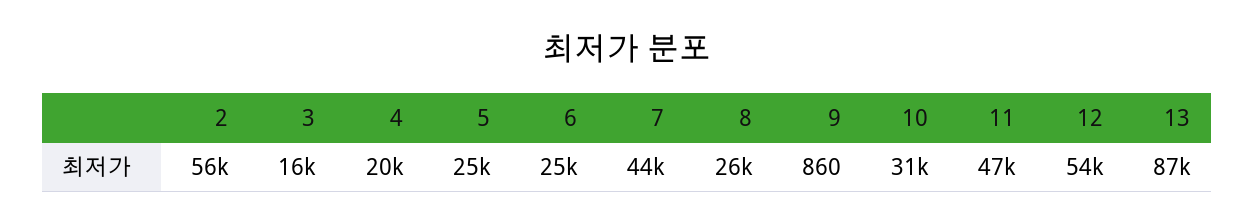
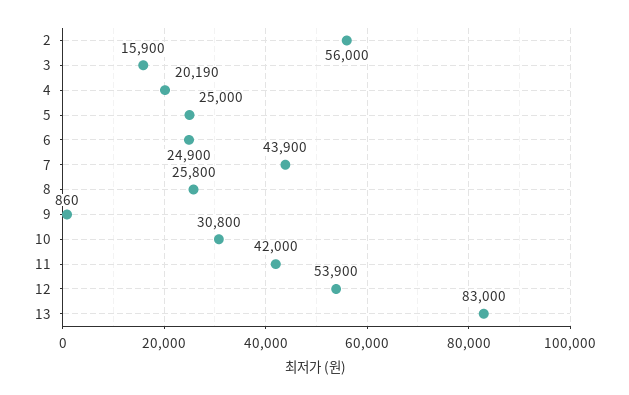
  {
    "2": 56000,
    "3": 15900,
    "4": 20190,
    "5": 25000,
    "6": 24900,
    "7": 43900,
    "8": 25800,
    "9": 860,
    "10": 30800,
-   "11": 47000,
+   "11": 42000,
    "12": 53900,
-   "13": 87000
+   "13": 83000
  }

